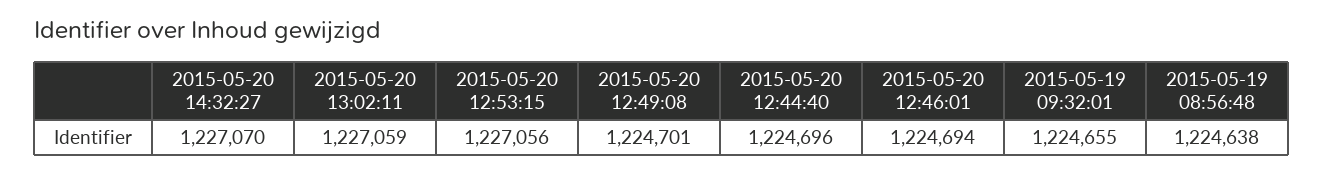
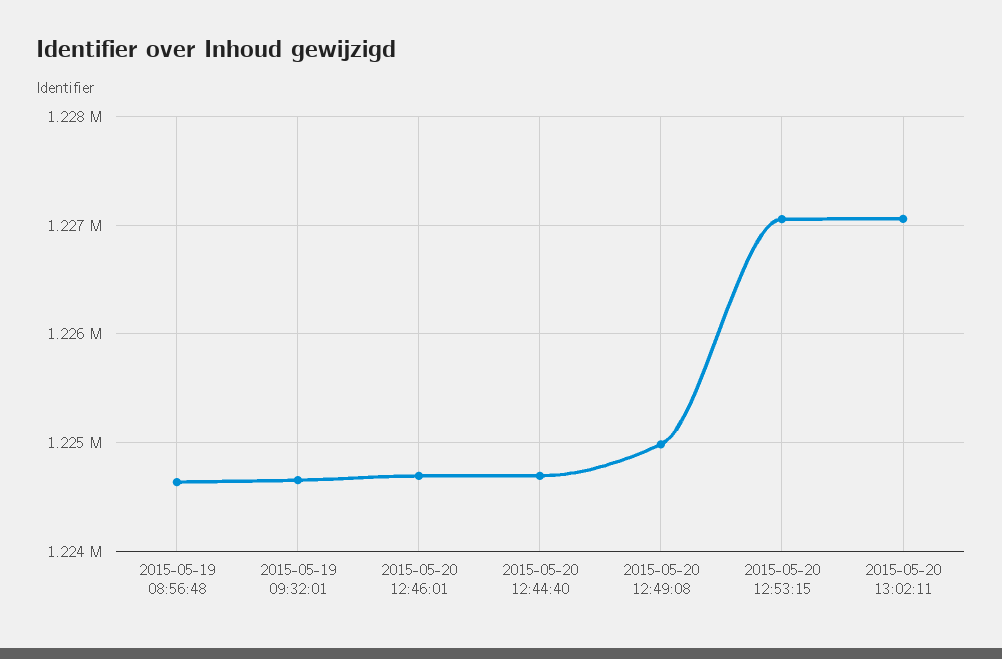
  {
-   "2015-05-20 14:32:27": 1227070,
    "2015-05-20 13:02:11": 1227059,
    "2015-05-20 12:53:15": 1227056,
-   "2015-05-20 12:49:08": 1224701,
+   "2015-05-20 12:49:08": 1225000,
    "2015-05-20 12:44:40": 1224696,
    "2015-05-20 12:46:01": 1224694,
    "2015-05-19 09:32:01": 1224655,
    "2015-05-19 08:56:48": 1224638
  }

